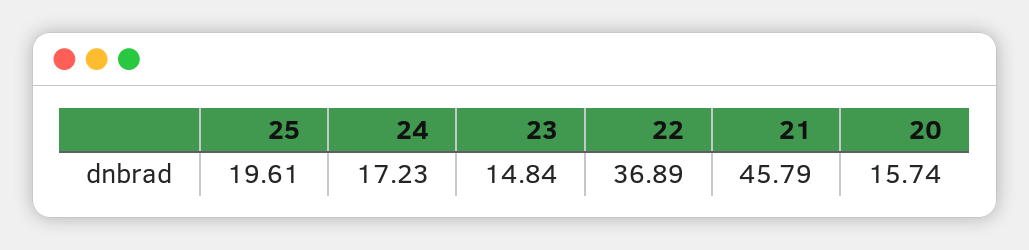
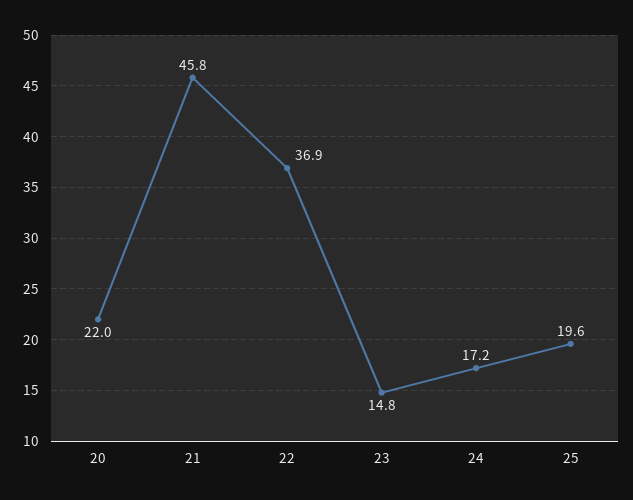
  {
    "25": 19.61,
    "24": 17.23,
    "23": 14.84,
    "22": 36.89,
    "21": 45.79,
-   "20": 15.74
+   "20": 22
  }

